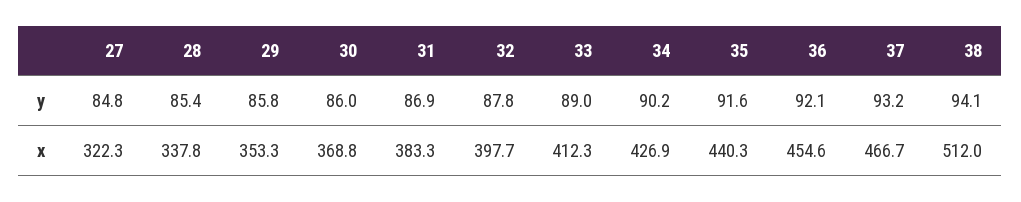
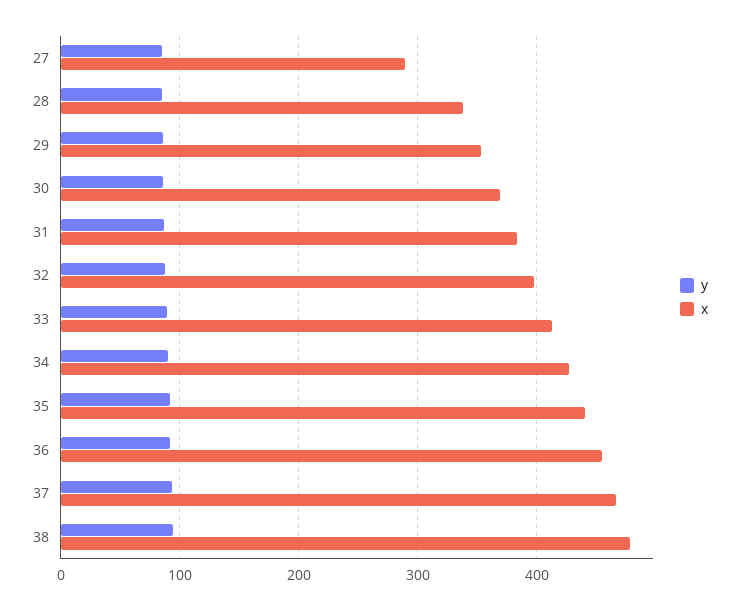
  {
    "y": {
      "27": 84.8,
      "28": 85.4,
      "29": 85.8,
      "30": 86,
      "31": 86.9,
      "32": 87.8,
      "33": 89,
      "34": 90.2,
      "35": 91.6,
      "36": 92.1,
      "37": 93.2,
      "38": 94.1
    },
    "x": {
-     "27": 322.3,
+     "27": 290,
      "28": 337.8,
      "29": 353.3,
      "30": 368.8,
      "31": 383.3,
      "32": 397.7,
      "33": 412.3,
      "34": 426.9,
      "35": 440.3,
      "36": 454.6,
      "37": 466.7,
-     "38": 512
+     "38": 480
    }
  }

